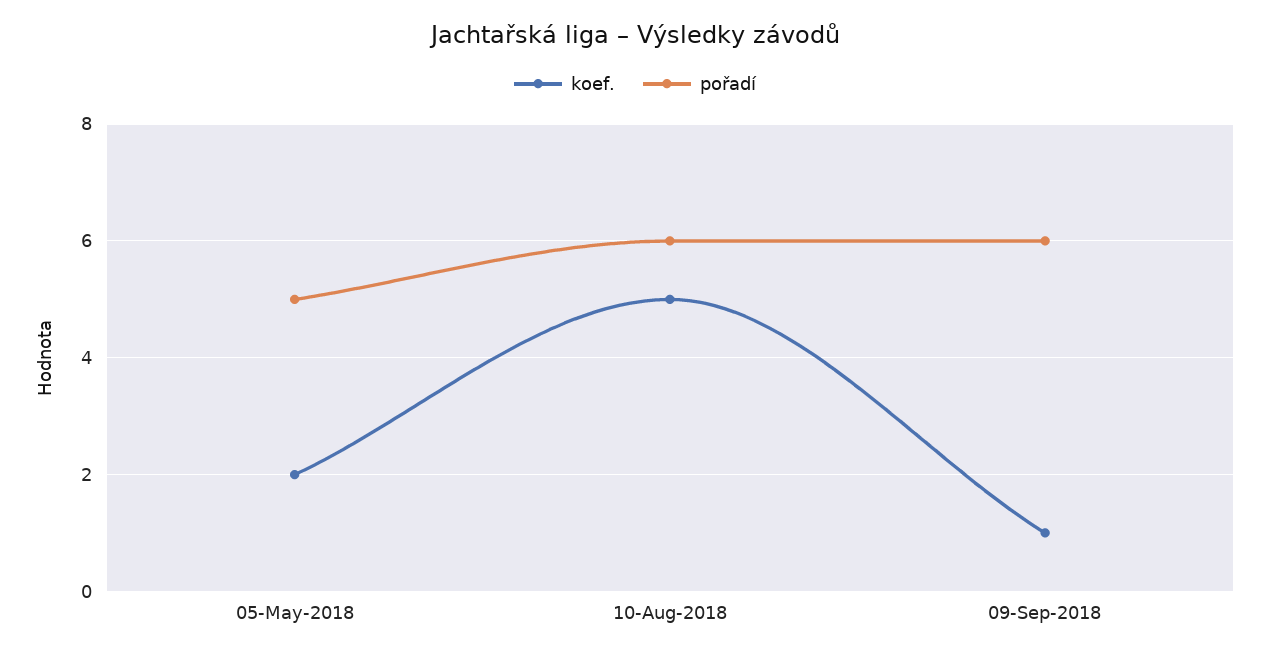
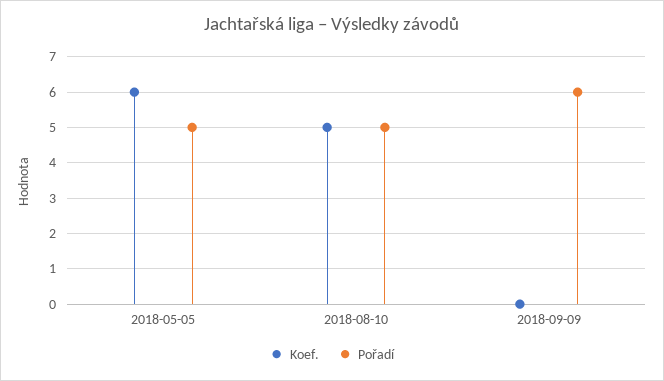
  {
    "koef.": {
-     "05-May-2018": 2,
+     "05-May-2018": 6,
      "10-Aug-2018": 5,
-     "09-Sep-2018": 1
+     "09-Sep-2018": 0
    },
    "pořadí": {
      "05-May-2018": 5,
-     "10-Aug-2018": 6,
+     "10-Aug-2018": 5,
      "09-Sep-2018": 6
    }
  }

